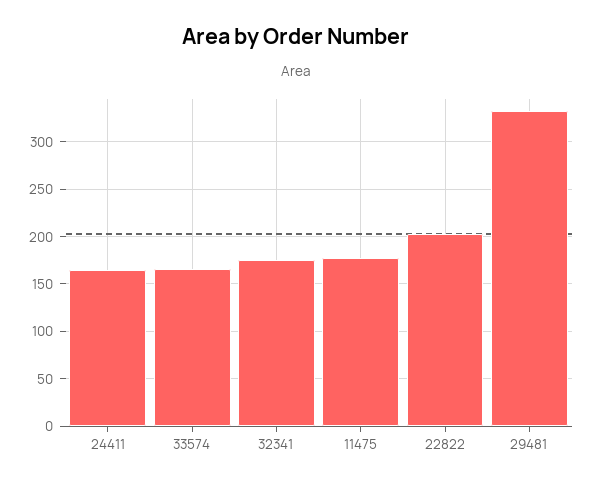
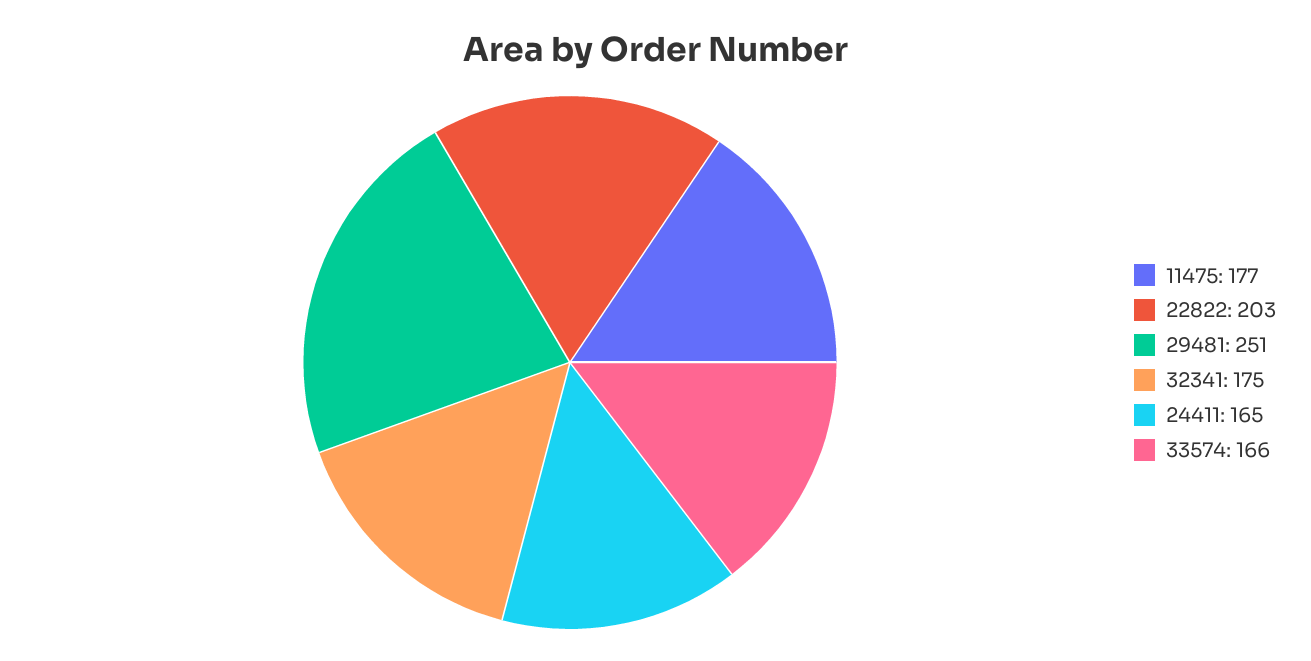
  {
    "24411": 165,
    "33574": 166,
    "32341": 175,
    "11475": 177,
    "22822": 203,
-   "29481": 330
+   "29481": 251
  }

